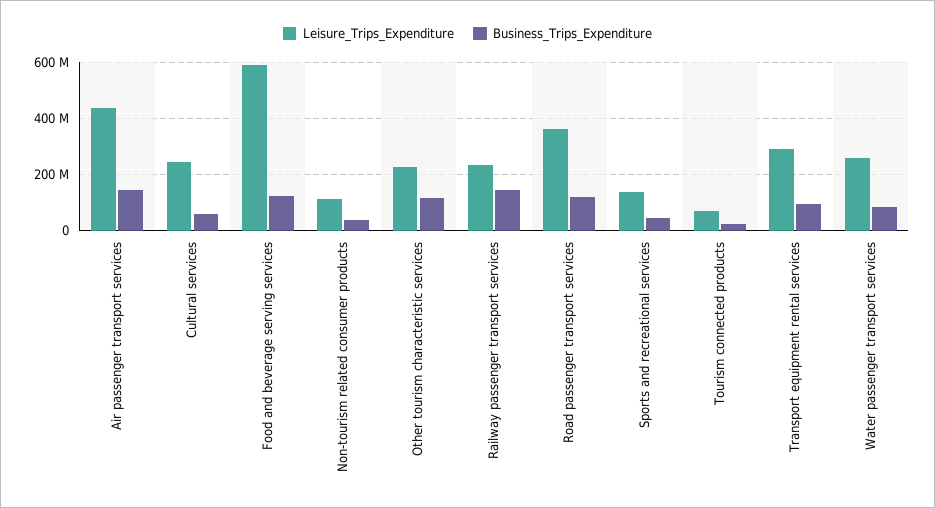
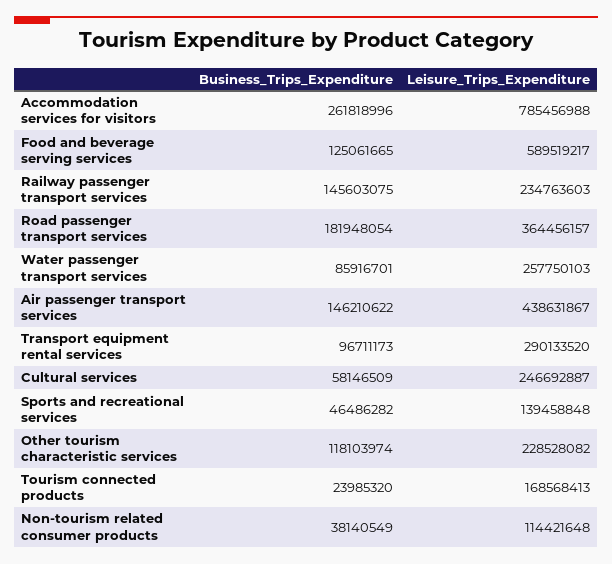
  {
    "Leisure_Trips_Expenditure": {
      "Air passenger transport services": 438631867,
      "Cultural services": 246692887,
      "Food and beverage serving services": 589519217,
      "Non-tourism related consumer products": 114421648,
      "Other tourism characteristic services": 228528082,
      "Railway passenger transport services": 234763603,
      "Road passenger transport services": 364456157,
      "Sports and recreational services": 139458848,
-     "Tourism connected products": 75000000,
+     "Tourism connected products": 168568413,
      "Transport equipment rental services": 290133520,
-     "Water passenger transport services": 257750103
+     "Water passenger transport services": 257750103,
+     "Accommodation services for visitors": 785456988
    },
    "Business_Trips_Expenditure": {
      "Air passenger transport services": 146210622,
      "Cultural services": 58146509,
      "Food and beverage serving services": 125061665,
      "Non-tourism related consumer products": 38140549,
      "Other tourism characteristic services": 118103974,
      "Railway passenger transport services": 145603075,
-     "Road passenger transport services": 125000000,
+     "Road passenger transport services": 181948054,
      "Sports and recreational services": 46486282,
      "Tourism connected products": 23985320,
      "Transport equipment rental services": 96711173,
-     "Water passenger transport services": 85916701
+     "Water passenger transport services": 85916701,
+     "Accommodation services for visitors": 261818996
    }
  }

